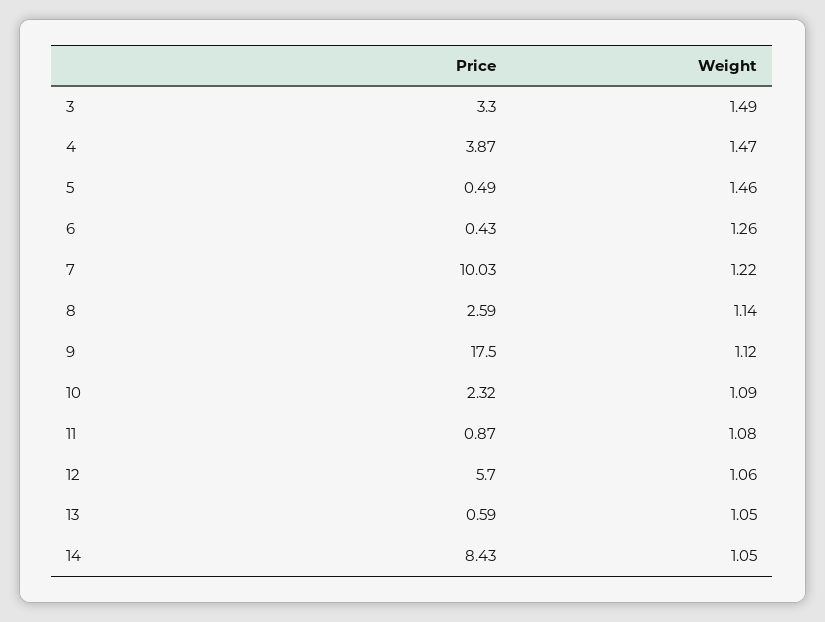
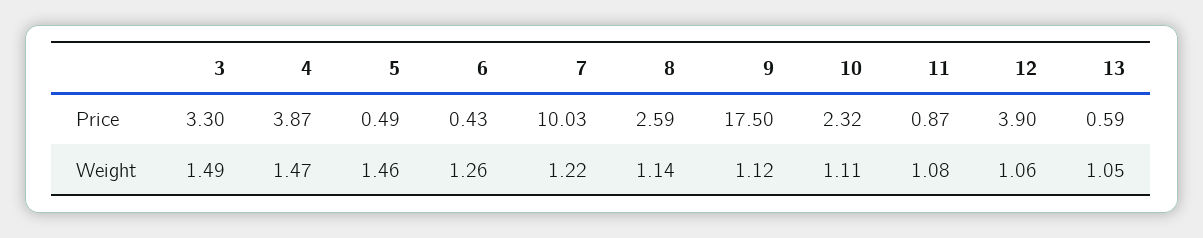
  {
    "Price": {
      "3": 3.3,
      "4": 3.87,
      "5": 0.49,
      "6": 0.43,
      "7": 10.03,
      "8": 2.59,
      "9": 17.5,
      "10": 2.32,
      "11": 0.87,
-     "12": 5.7,
+     "12": 3.9,
-     "13": 0.59,
+     "13": 0.59
-     "14": 8.43
    },
    "Weight": {
      "3": 1.49,
      "4": 1.47,
      "5": 1.46,
      "6": 1.26,
      "7": 1.22,
      "8": 1.14,
      "9": 1.12,
-     "10": 1.09,
+     "10": 1.11,
      "11": 1.08,
      "12": 1.06,
-     "13": 1.05,
+     "13": 1.05
-     "14": 1.05
    }
  }

